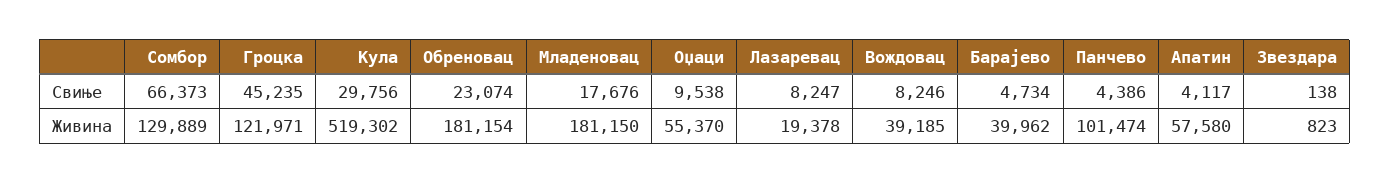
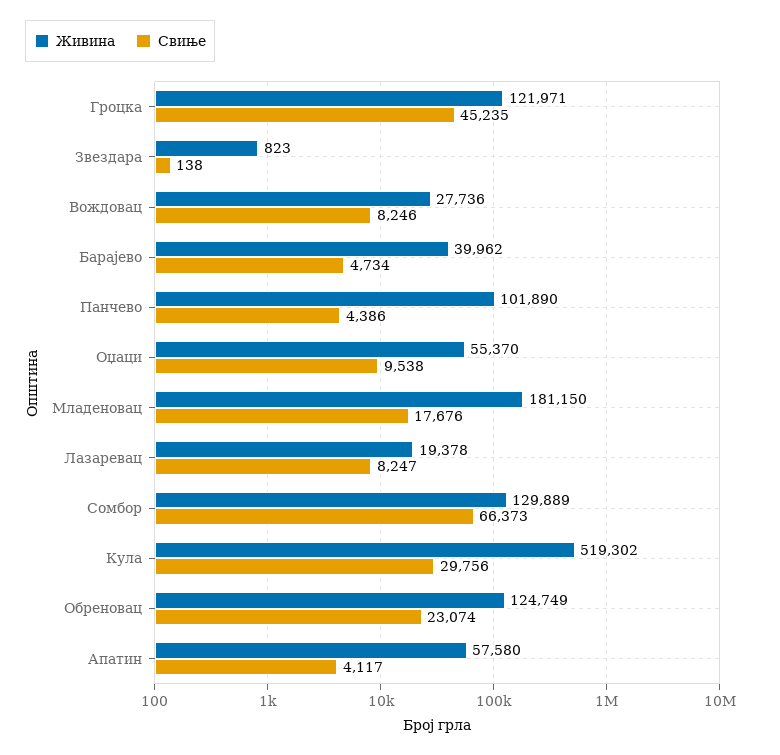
  {
    "Свиње": {
      "Сомбор": 66373,
      "Гроцка": 45235,
      "Кула": 29756,
      "Обреновац": 23074,
      "Младеновац": 17676,
      "Оџаци": 9538,
      "Лазаревац": 8247,
      "Вождовац": 8246,
      "Барајево": 4734,
      "Панчево": 4386,
      "Апатин": 4117,
      "Звездара": 138
    },
    "Живина": {
      "Сомбор": 129889,
      "Гроцка": 121971,
      "Кула": 519302,
-     "Обреновац": 181154,
+     "Обреновац": 124749,
      "Младеновац": 181150,
      "Оџаци": 55370,
      "Лазаревац": 19378,
-     "Вождовац": 39185,
+     "Вождовац": 27736,
      "Барајево": 39962,
-     "Панчево": 101474,
+     "Панчево": 101890,
      "Апатин": 57580,
      "Звездара": 823
    }
  }

